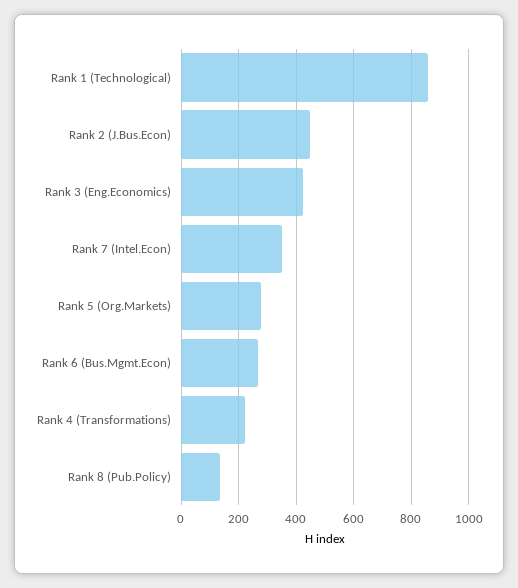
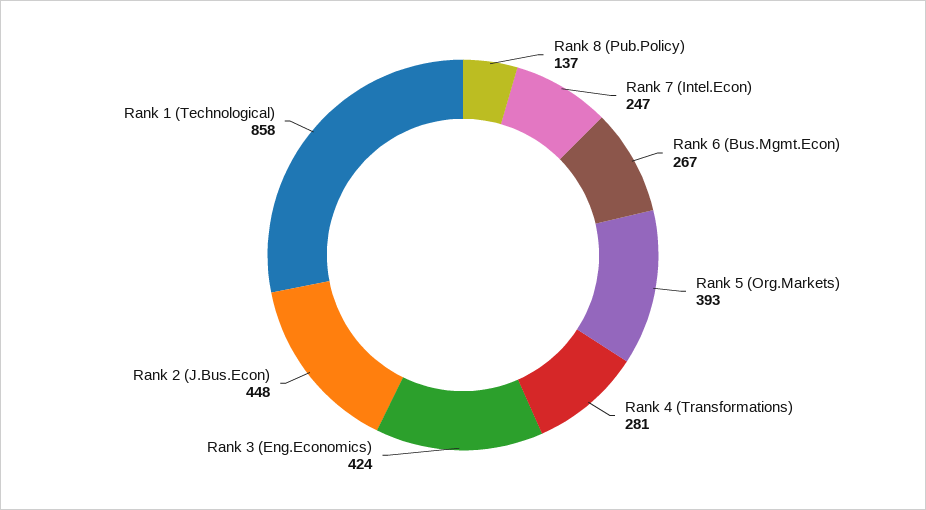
  {
    "Rank 1 (Technological)": 858,
    "Rank 2 (J.Bus.Econ)": 448,
    "Rank 3 (Eng.Economics)": 424,
-   "Rank 7 (Intel.Econ)": 350,
+   "Rank 7 (Intel.Econ)": 247,
-   "Rank 5 (Org.Markets)": 275,
+   "Rank 5 (Org.Markets)": 393,
    "Rank 6 (Bus.Mgmt.Econ)": 267,
-   "Rank 4 (Transformations)": 225,
+   "Rank 4 (Transformations)": 281,
    "Rank 8 (Pub.Policy)": 137
  }

